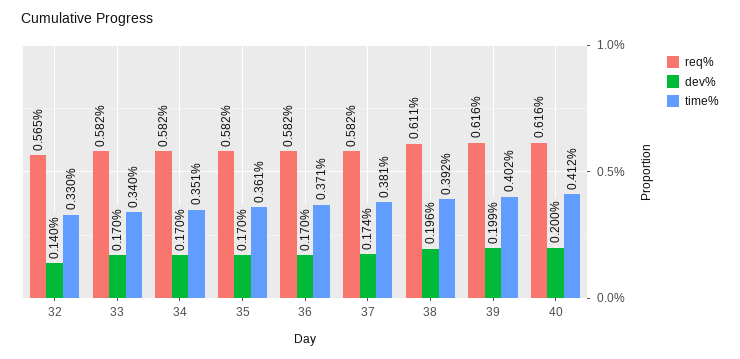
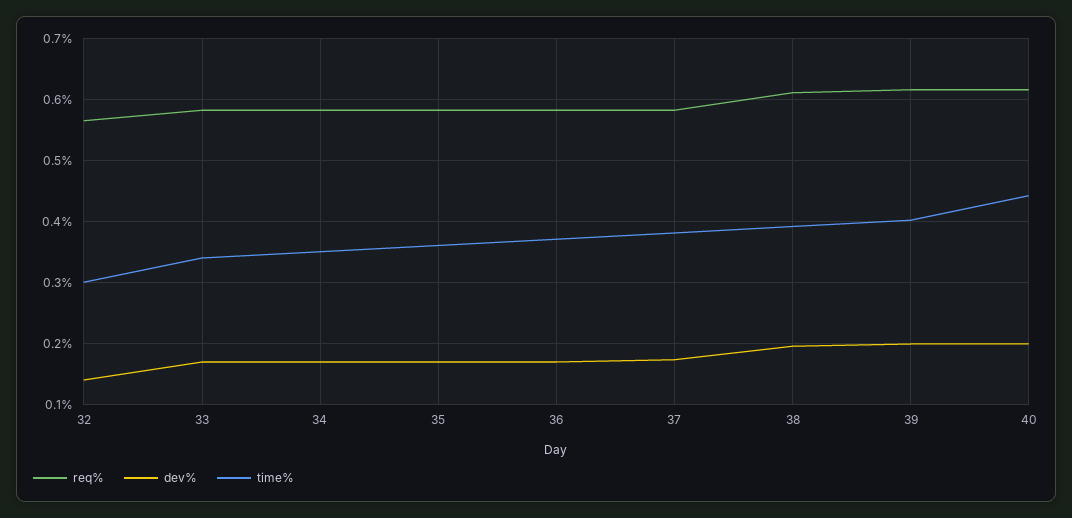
  {
    "req%": {
      "32": 0.565,
      "33": 0.582,
      "34": 0.582,
      "35": 0.582,
      "36": 0.582,
      "37": 0.582,
      "38": 0.611,
      "39": 0.616,
      "40": 0.616
    },
    "dev%": {
      "32": 0.14,
      "33": 0.17,
      "34": 0.17,
      "35": 0.17,
      "36": 0.17,
      "37": 0.174,
      "38": 0.196,
      "39": 0.199,
      "40": 0.2
    },
    "time%": {
-     "32": 0.33,
+     "32": 0.3,
      "33": 0.34,
      "34": 0.351,
      "35": 0.361,
      "36": 0.371,
      "37": 0.381,
      "38": 0.392,
      "39": 0.402,
-     "40": 0.412
+     "40": 0.44
    }
  }

